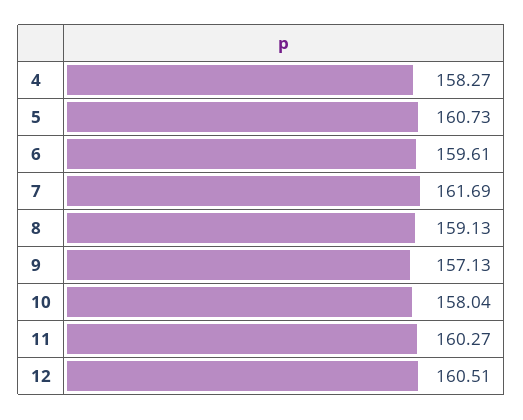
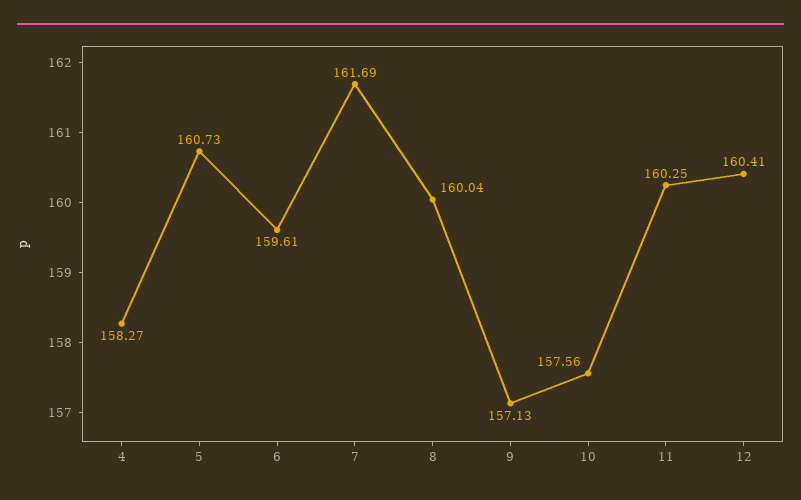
  {
    "4": 158.27,
    "5": 160.73,
    "6": 159.61,
    "7": 161.69,
-   "8": 159.13,
+   "8": 160.04,
    "9": 157.13,
-   "10": 158.04,
+   "10": 157.56,
-   "11": 160.27,
+   "11": 160.25,
-   "12": 160.51
+   "12": 160.41
  }

